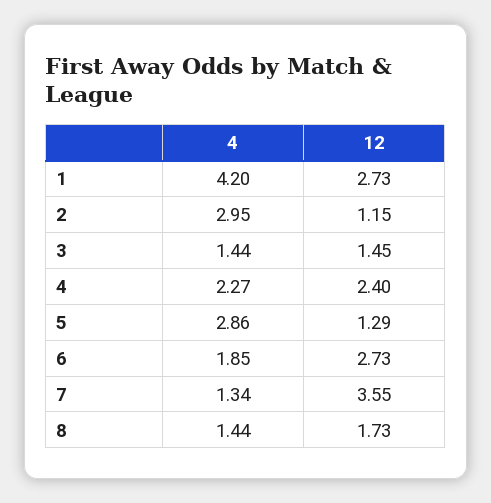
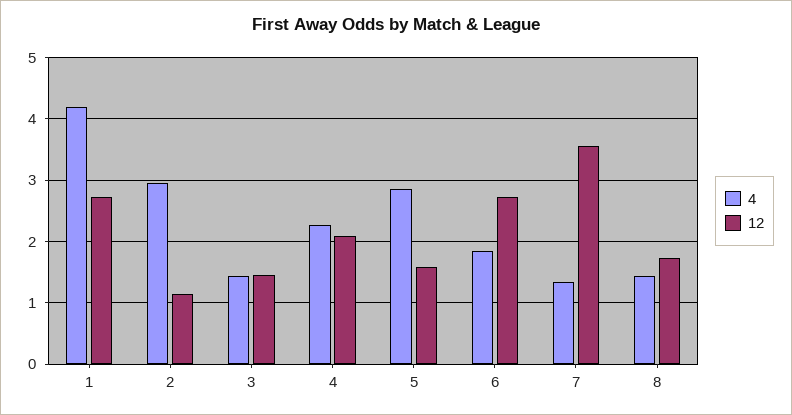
  {
    "4": {
      "1": 4.2,
      "2": 2.95,
      "3": 1.44,
      "4": 2.27,
      "5": 2.86,
      "6": 1.85,
      "7": 1.34,
      "8": 1.44
    },
    "12": {
      "1": 2.73,
      "2": 1.15,
      "3": 1.45,
-     "4": 2.4,
+     "4": 2.1,
-     "5": 1.29,
+     "5": 1.6,
      "6": 2.73,
      "7": 3.55,
      "8": 1.73
    }
  }

